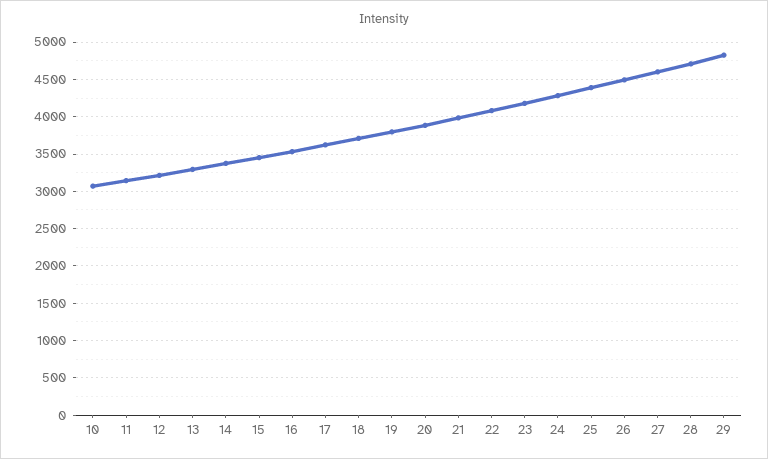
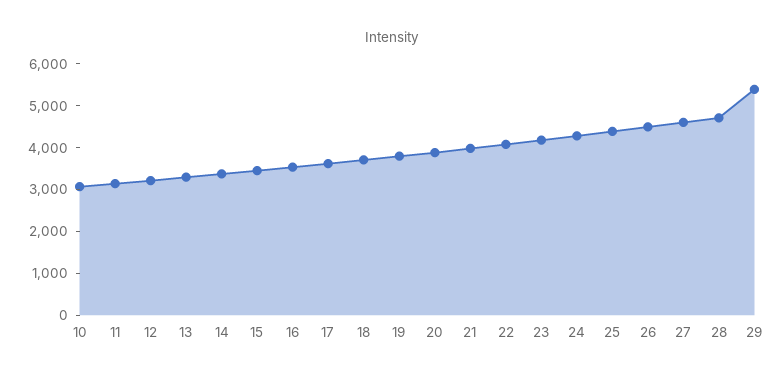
  {
    "10": 3100,
    "11": 3100,
    "12": 3200,
    "13": 3300,
    "14": 3400,
    "15": 3500,
    "16": 3500,
    "17": 3600,
    "18": 3700,
    "19": 3800,
    "20": 3900,
    "21": 4000,
    "22": 4100,
    "23": 4200,
    "24": 4300,
    "25": 4400,
    "26": 4500,
    "27": 4600,
    "28": 4700,
-   "29": 4800
+   "29": 5400
  }

